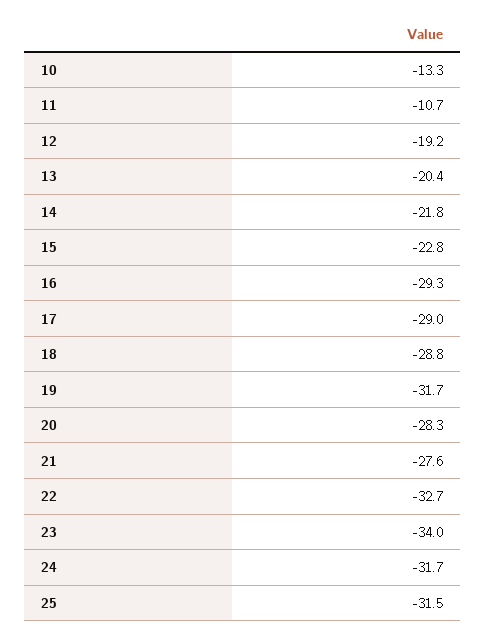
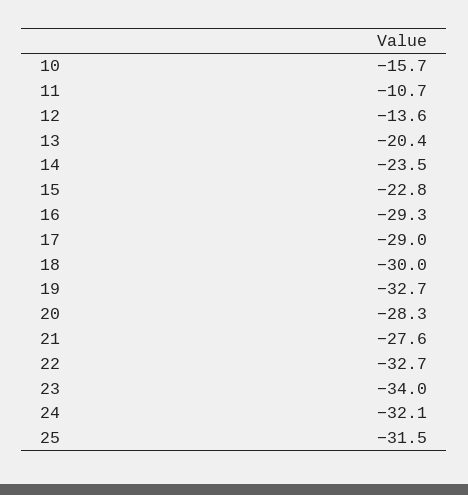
  {
-   "10": -13.3,
+   "10": -15.7,
    "11": -10.7,
-   "12": -19.2,
+   "12": -13.6,
    "13": -20.4,
-   "14": -21.8,
+   "14": -23.5,
    "15": -22.8,
    "16": -29.3,
    "17": -29,
-   "18": -28.8,
+   "18": -30,
-   "19": -31.7,
+   "19": -32.7,
    "20": -28.3,
    "21": -27.6,
    "22": -32.7,
    "23": -34,
-   "24": -31.7,
+   "24": -32.1,
    "25": -31.5
  }

